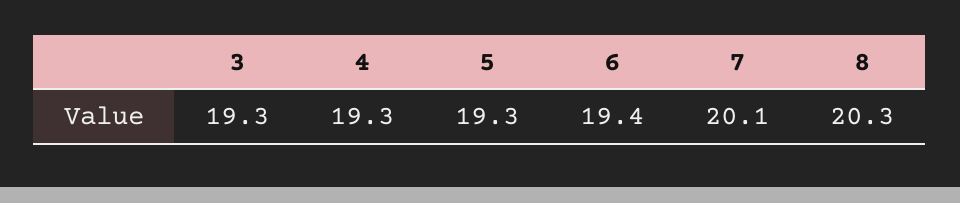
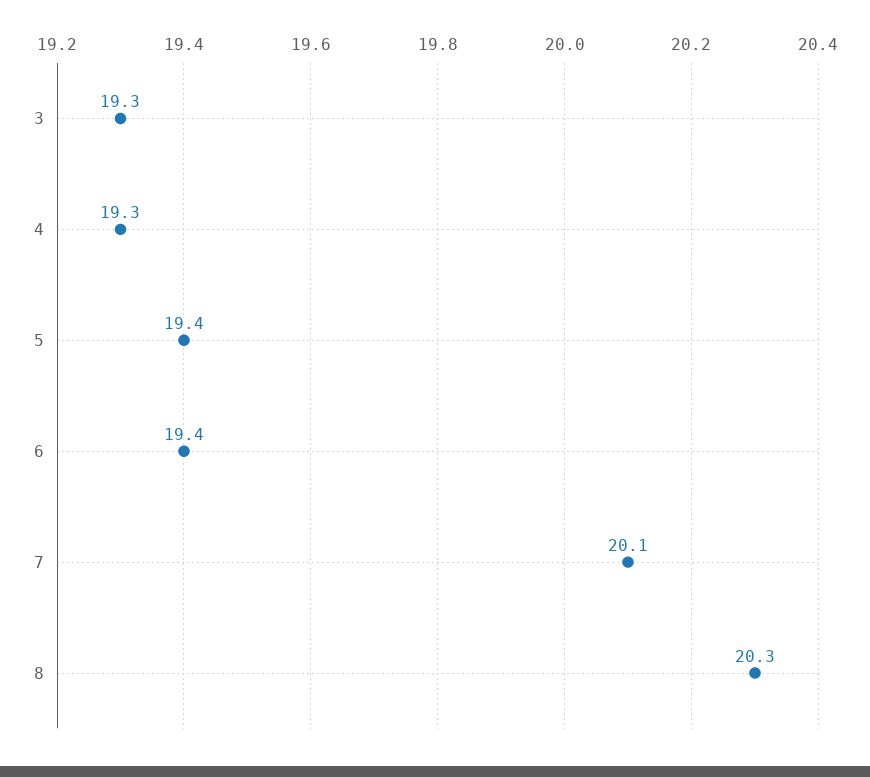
  {
    "3": 19.3,
    "4": 19.3,
-   "5": 19.3,
+   "5": 19.4,
    "6": 19.4,
    "7": 20.1,
    "8": 20.3
  }

